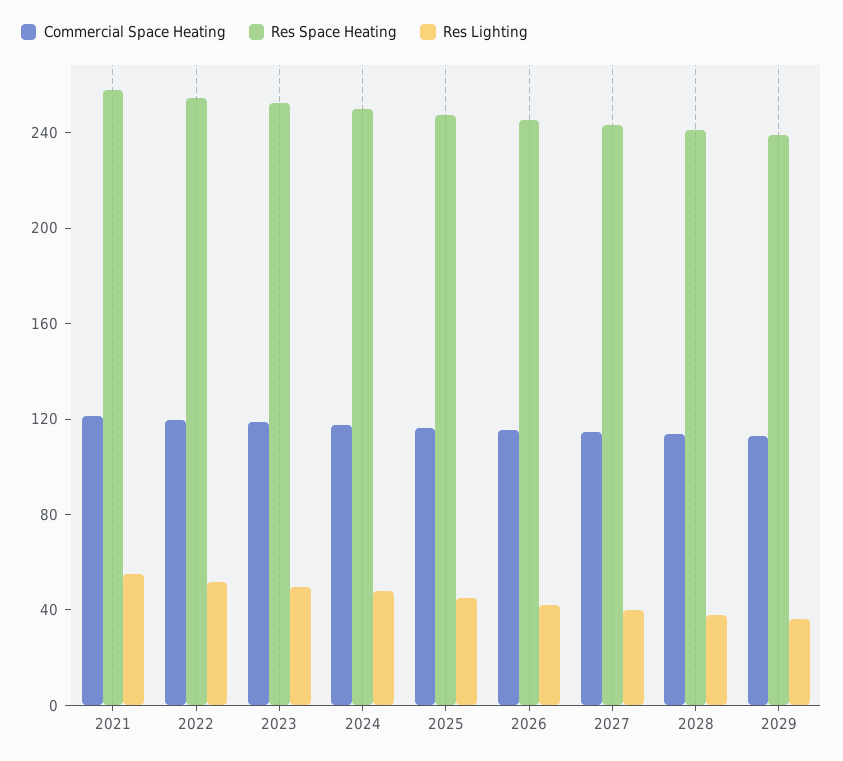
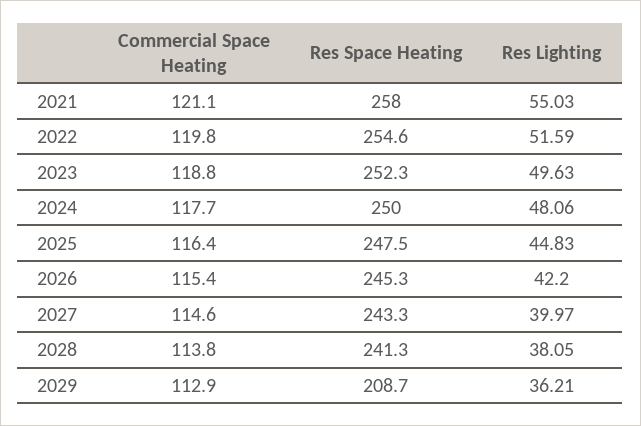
  {
    "Commercial Space Heating": {
      "2021": 121.1,
      "2022": 119.8,
      "2023": 118.8,
      "2024": 117.7,
      "2025": 116.4,
      "2026": 115.4,
      "2027": 114.6,
      "2028": 113.8,
      "2029": 112.9
    },
    "Res Space Heating": {
      "2021": 258,
      "2022": 254.6,
      "2023": 252.3,
      "2024": 250,
      "2025": 247.5,
      "2026": 245.3,
      "2027": 243.3,
      "2028": 241.3,
-     "2029": 240
+     "2029": 208.7
    },
    "Res Lighting": {
      "2021": 55.03,
      "2022": 51.59,
      "2023": 49.63,
      "2024": 48.06,
      "2025": 44.83,
      "2026": 42.2,
      "2027": 39.97,
      "2028": 38.05,
      "2029": 36.21
    }
  }

